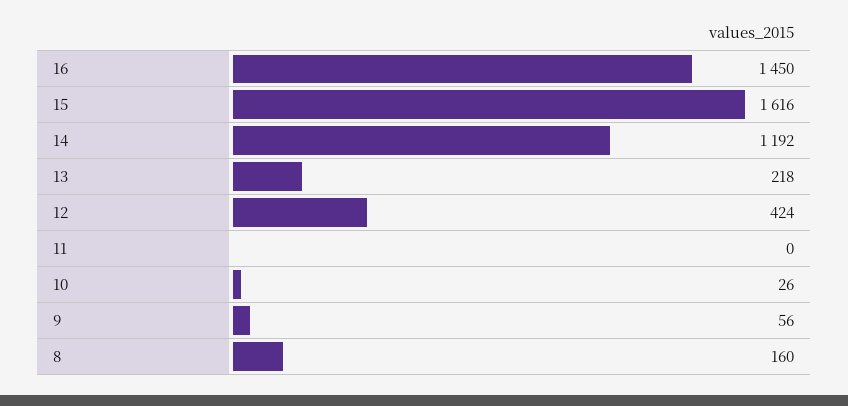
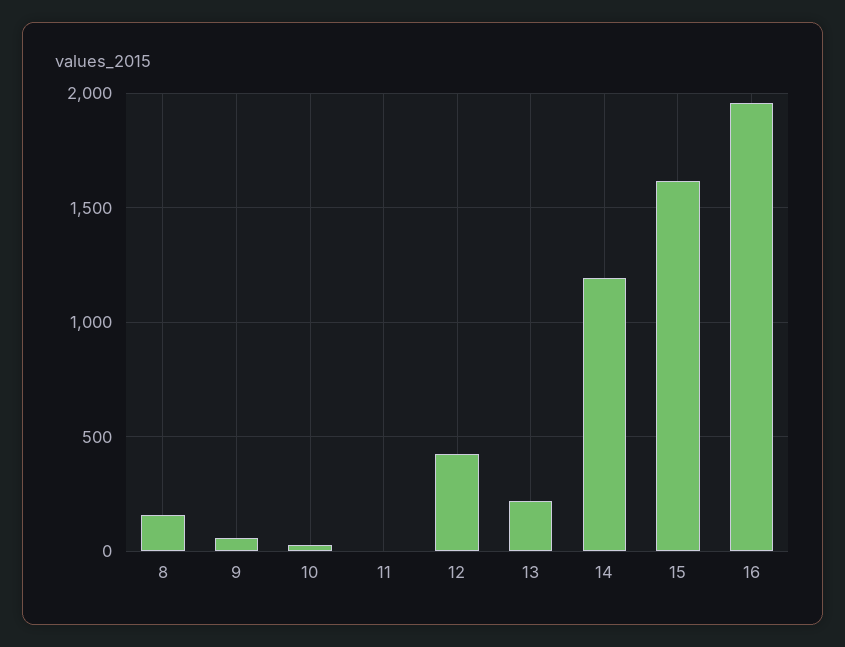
  {
-   "16": 1450,
+   "16": 1950,
    "15": 1616,
    "14": 1192,
    "13": 218,
    "12": 424,
    "11": 0,
    "10": 26,
    "9": 56,
    "8": 160
  }

